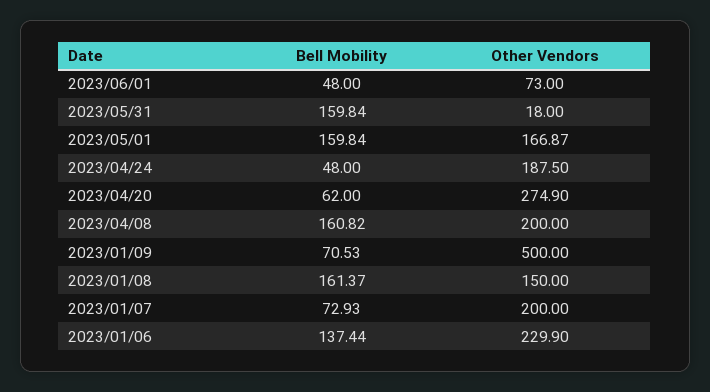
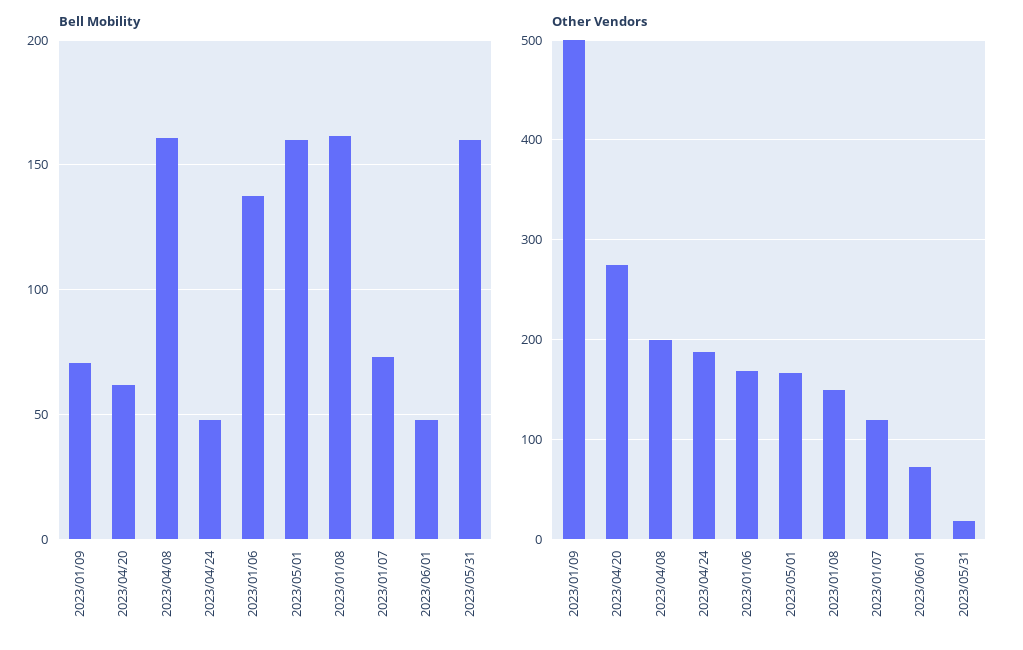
  {
    "Bell Mobility": {
      "2023/06/01": 48,
      "2023/05/31": 159.84,
      "2023/05/01": 159.84,
      "2023/04/24": 48,
      "2023/04/20": 62,
      "2023/04/08": 160.82,
      "2023/01/09": 70.53,
      "2023/01/08": 161.37,
      "2023/01/07": 72.93,
      "2023/01/06": 137.44
    },
    "Other Vendors": {
      "2023/06/01": 73,
      "2023/05/31": 18,
      "2023/05/01": 166.87,
      "2023/04/24": 187.5,
      "2023/04/20": 274.9,
      "2023/04/08": 200,
      "2023/01/09": 500,
      "2023/01/08": 150,
-     "2023/01/07": 200,
+     "2023/01/07": 120,
-     "2023/01/06": 229.9
+     "2023/01/06": 170
    }
  }

